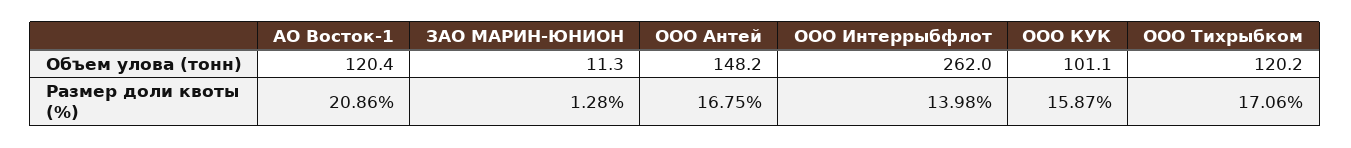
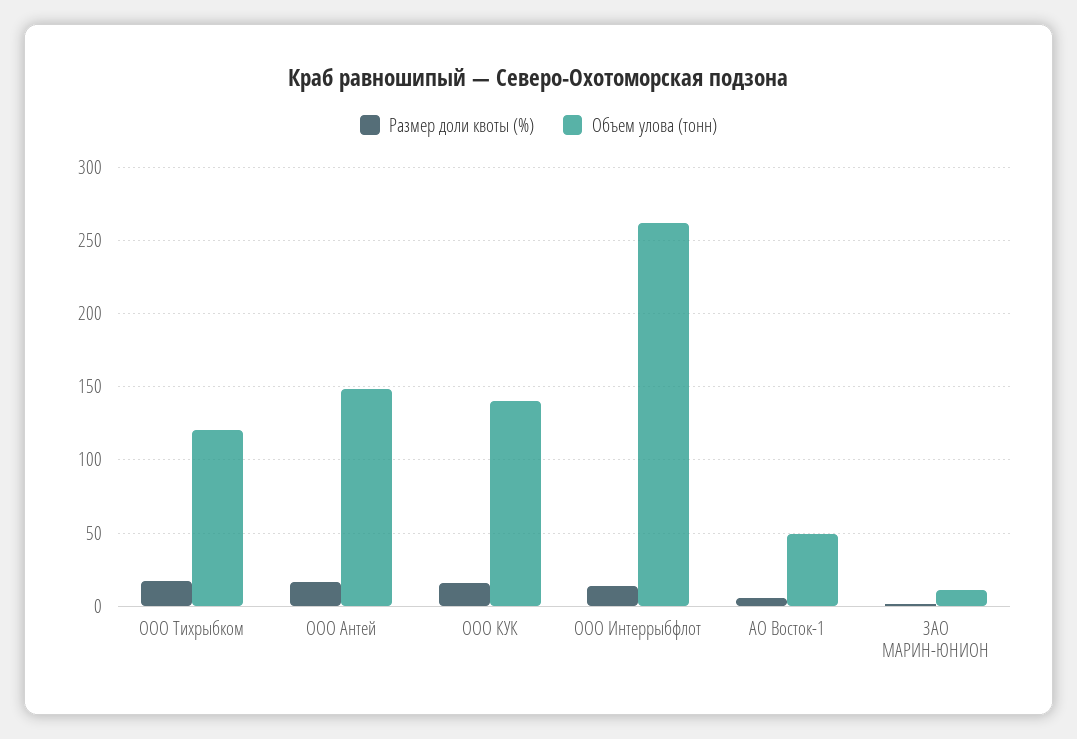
  {
    "Объем улова (тонн)": {
-     "АО Восток-1": 120.4,
+     "АО Восток-1": 50,
      "ЗАО МАРИН-ЮНИОН": 11.3,
      "ООО Антей": 148.2,
      "ООО Интеррыбфлот": 262,
-     "ООО КУК": 101.1,
+     "ООО КУК": 140,
      "ООО Тихрыбком": 120.2
    },
    "Размер доли квоты (%)": {
-     "АО Восток-1": 20.86,
+     "АО Восток-1": 5,
      "ЗАО МАРИН-ЮНИОН": 1.28,
      "ООО Антей": 16.75,
      "ООО Интеррыбфлот": 13.98,
      "ООО КУК": 15.87,
      "ООО Тихрыбком": 17.06
    }
  }

